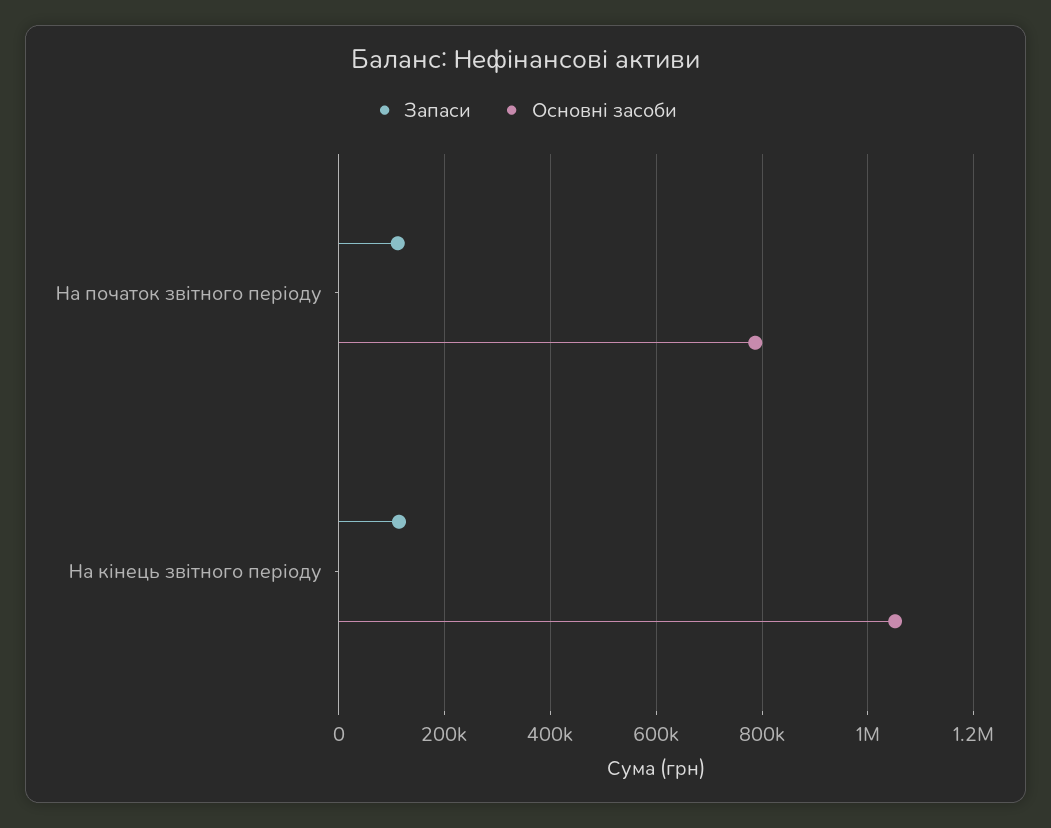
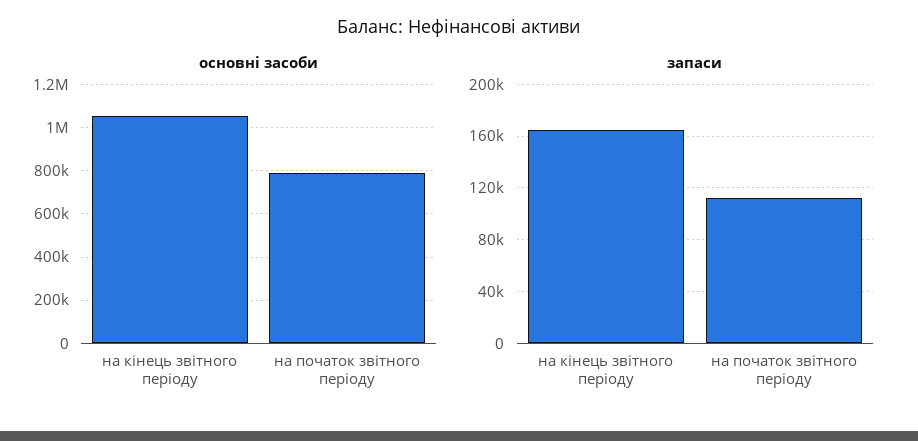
  {
    "Запаси": {
      "На початок звітного періоду": 110000,
-     "На кінець звітного періоду": 120000
+     "На кінець звітного періоду": 165000
    },
    "Основні засоби": {
      "На початок звітного періоду": 780000,
      "На кінець звітного періоду": 1060000
    }
  }

